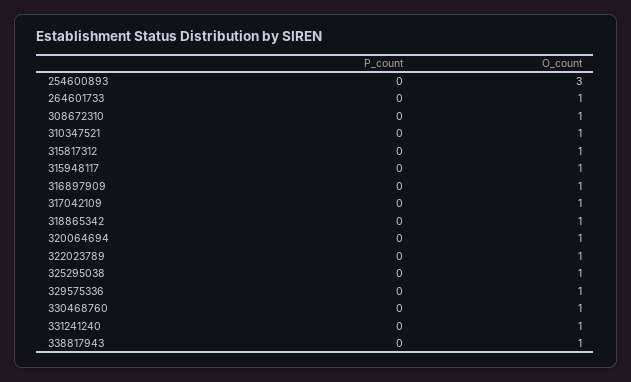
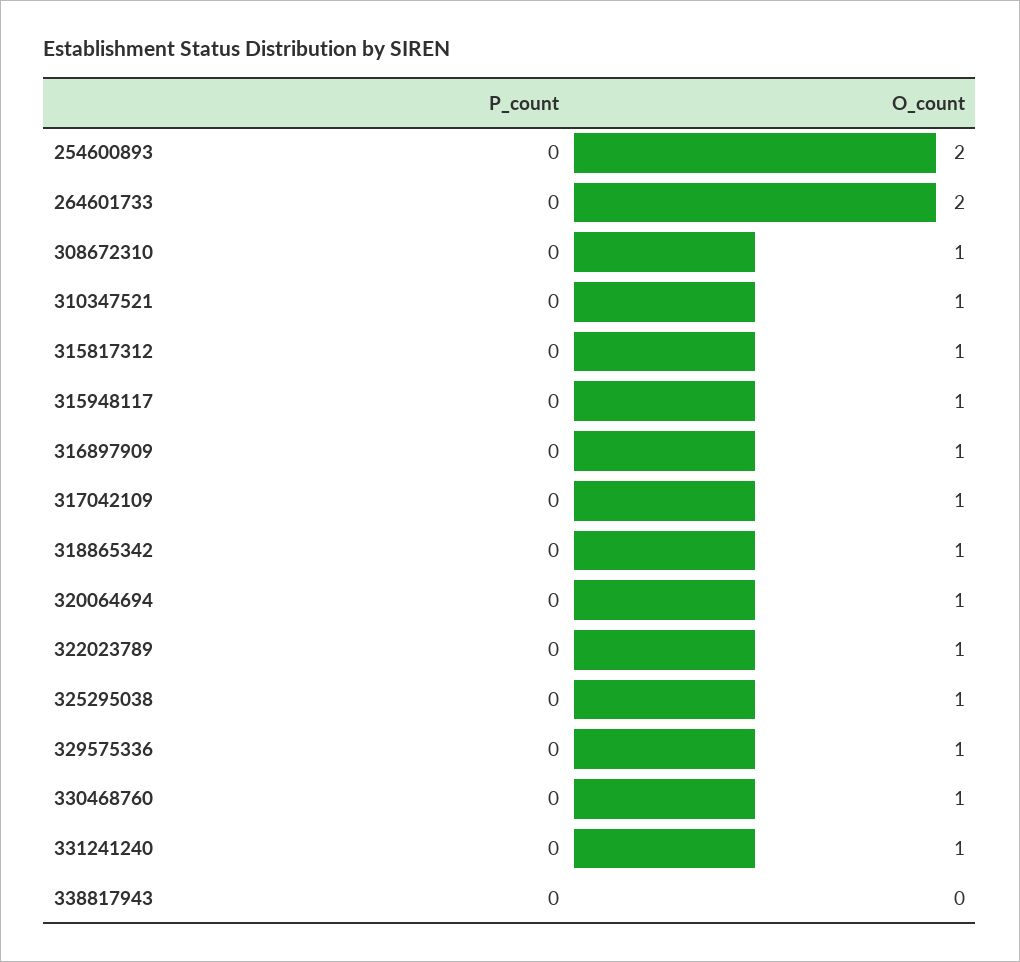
  {
    "P_count": {
      "254600893": 0,
      "264601733": 0,
      "308672310": 0,
      "310347521": 0,
      "315817312": 0,
      "315948117": 0,
      "316897909": 0,
      "317042109": 0,
      "318865342": 0,
      "320064694": 0,
      "322023789": 0,
      "325295038": 0,
      "329575336": 0,
      "330468760": 0,
      "331241240": 0,
      "338817943": 0
    },
    "O_count": {
-     "254600893": 3,
+     "254600893": 2,
-     "264601733": 1,
+     "264601733": 2,
      "308672310": 1,
      "310347521": 1,
      "315817312": 1,
      "315948117": 1,
      "316897909": 1,
      "317042109": 1,
      "318865342": 1,
      "320064694": 1,
      "322023789": 1,
      "325295038": 1,
      "329575336": 1,
      "330468760": 1,
      "331241240": 1,
-     "338817943": 1
+     "338817943": 0
    }
  }

